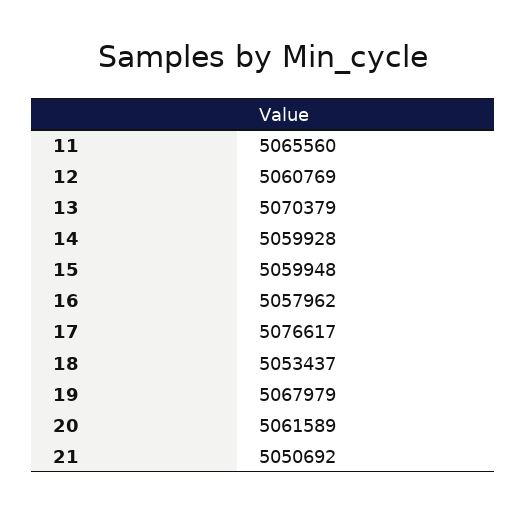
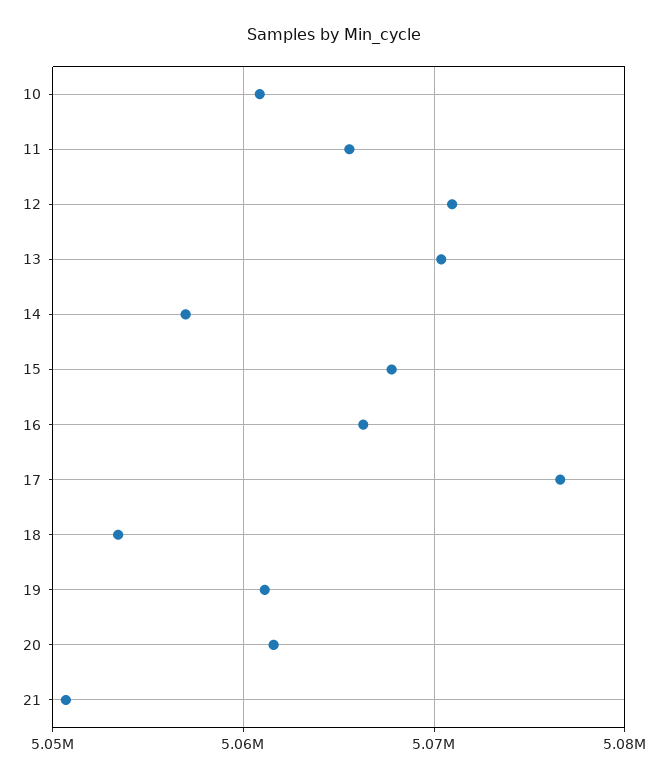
  {
    "11": 5065560,
-   "12": 5060769,
+   "12": 5071000,
    "13": 5070379,
-   "14": 5059928,
+   "14": 5057000,
-   "15": 5059948,
+   "15": 5068000,
-   "16": 5057962,
+   "16": 5066000,
    "17": 5076617,
    "18": 5053437,
-   "19": 5067979,
+   "19": 5061000,
    "20": 5061589,
-   "21": 5050692
+   "21": 5050692,
+   "10": 5061000
  }

